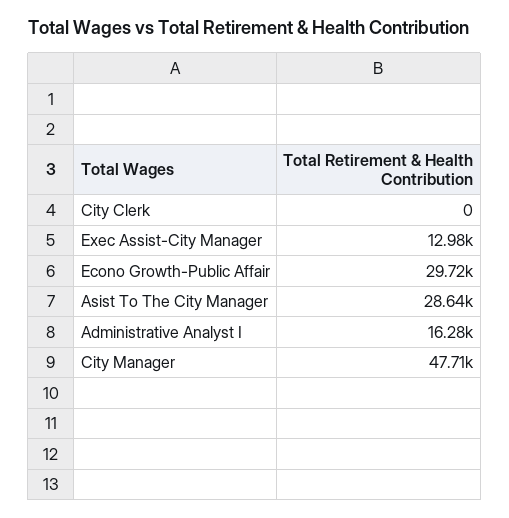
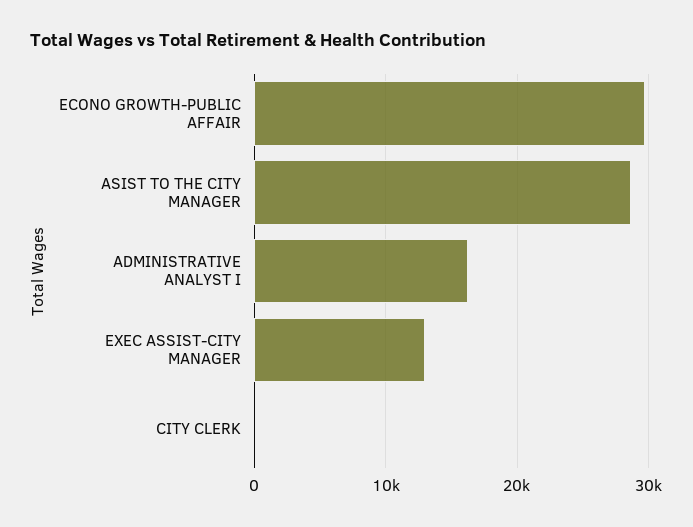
  {
    "City Clerk": 0,
    "Exec Assist-City Manager": 12980,
    "Econo Growth-Public Affair": 29720,
    "Asist To The City Manager": 28640,
-   "Administrative Analyst I": 16280,
+   "Administrative Analyst I": 16280
-   "City Manager": 47710
  }

